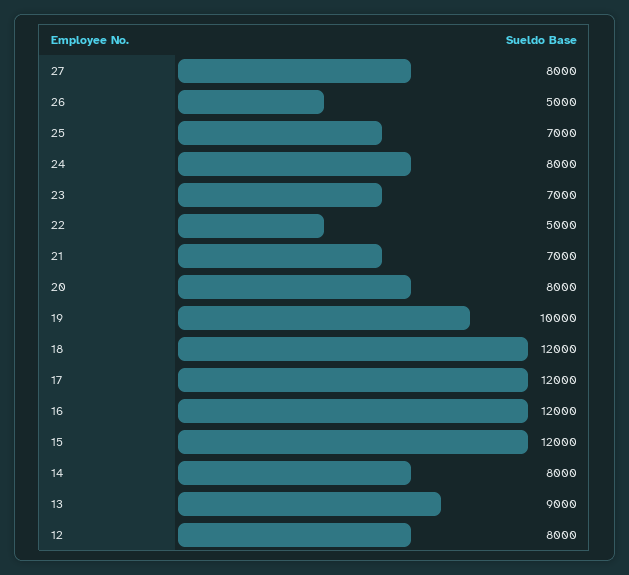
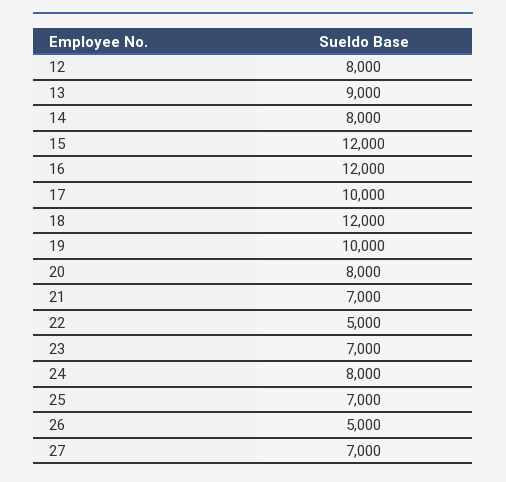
  {
-   "27": 8000,
+   "27": 7000,
    "26": 5000,
    "25": 7000,
    "24": 8000,
    "23": 7000,
    "22": 5000,
    "21": 7000,
    "20": 8000,
    "19": 10000,
    "18": 12000,
-   "17": 12000,
+   "17": 10000,
    "16": 12000,
    "15": 12000,
    "14": 8000,
    "13": 9000,
    "12": 8000
  }

